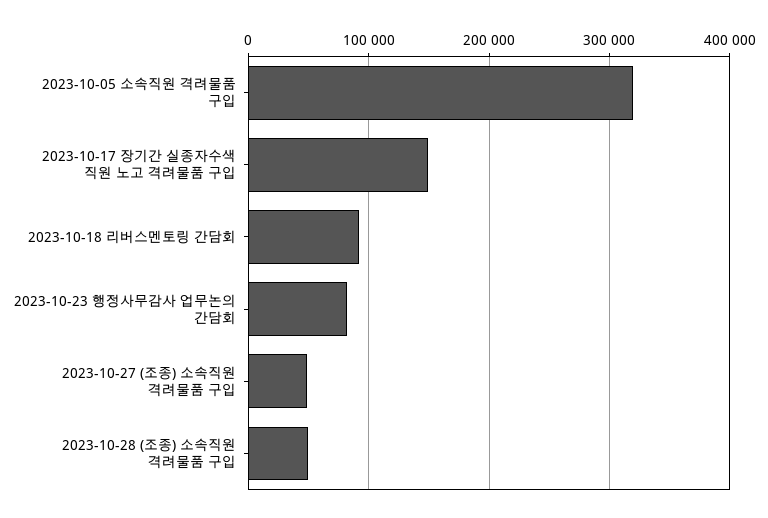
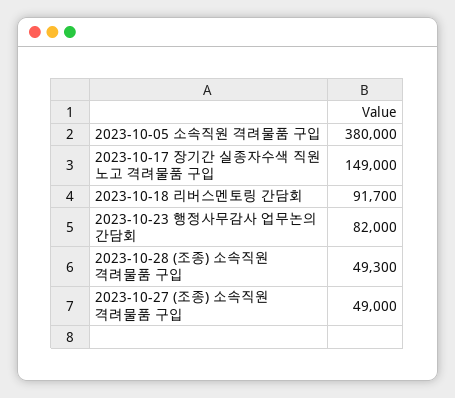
  {
-   "2023-10-05 소속직원 격려물품 구입": 320000,
+   "2023-10-05 소속직원 격려물품 구입": 380000,
    "2023-10-17 장기간 실종자수색 직원 노고 격려물품 구입": 149000,
    "2023-10-18 리버스멘토링 간담회": 91700,
    "2023-10-23 행정사무감사 업무논의 간담회": 82000,
    "2023-10-27 (조종) 소속직원 격려물품 구입": 49000,
    "2023-10-28 (조종) 소속직원 격려물품 구입": 49300
  }

